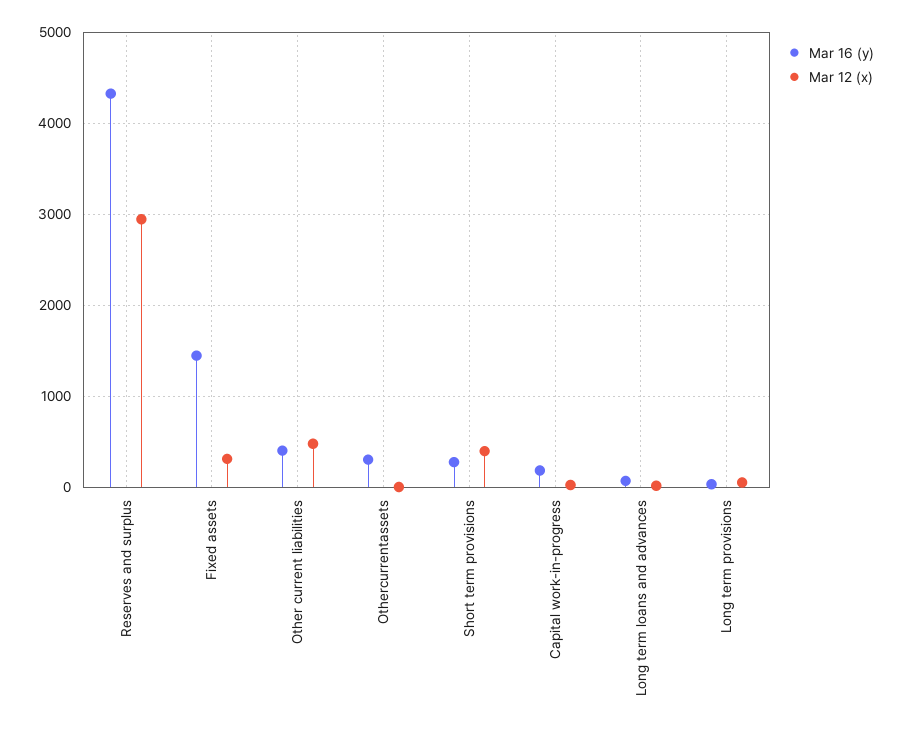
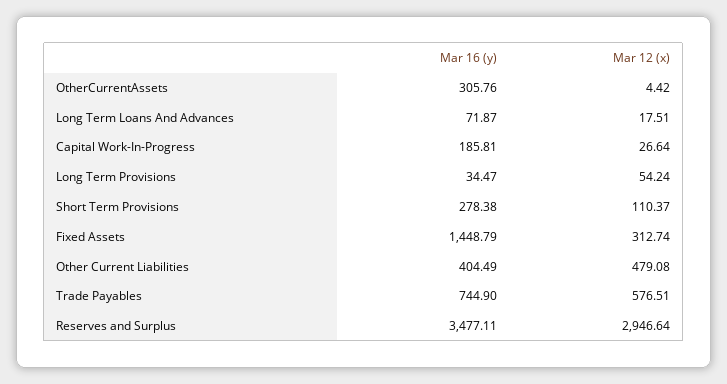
  {
    "Mar 16 (y)": {
-     "Reserves and surplus": 4300,
+     "Reserves and surplus": 3477.11,
      "Fixed assets": 1448.79,
      "Other current liabilities": 404.49,
      "Othercurrentassets": 305.76,
      "Short term provisions": 278.38,
      "Capital work-in-progress": 185.81,
      "Long term loans and advances": 71.87,
-     "Long term provisions": 34.47
+     "Long term provisions": 34.47,
+     "Trade Payables": 744.9
    },
    "Mar 12 (x)": {
      "Reserves and surplus": 2946.64,
      "Fixed assets": 312.74,
      "Other current liabilities": 479.08,
      "Othercurrentassets": 4.42,
-     "Short term provisions": 400,
+     "Short term provisions": 110.37,
      "Capital work-in-progress": 26.64,
      "Long term loans and advances": 17.51,
-     "Long term provisions": 54.24
+     "Long term provisions": 54.24,
+     "Trade Payables": 576.51
    }
  }

